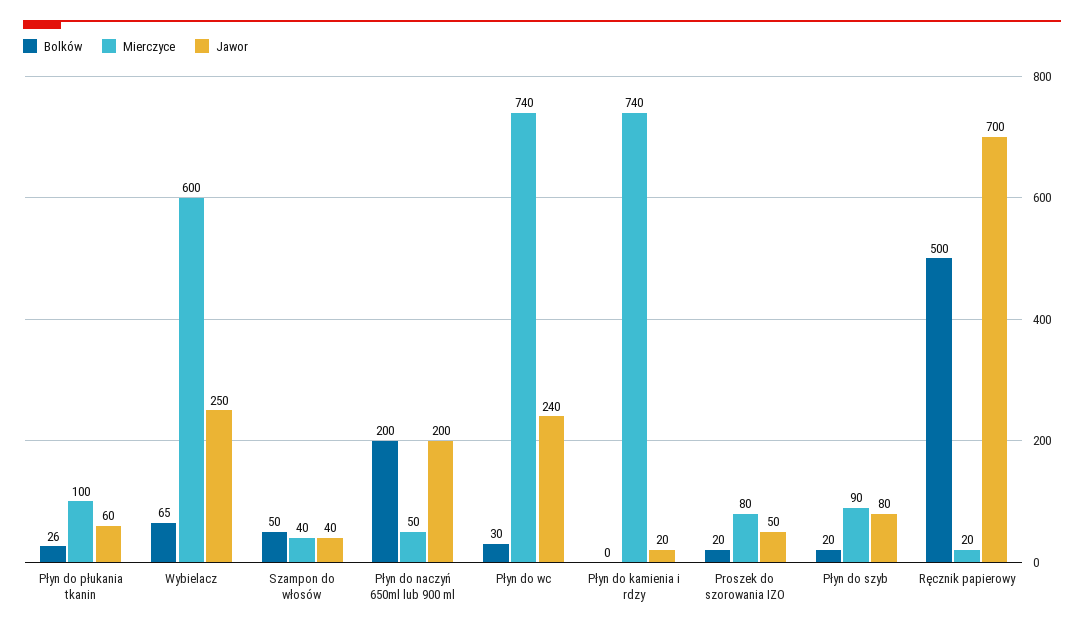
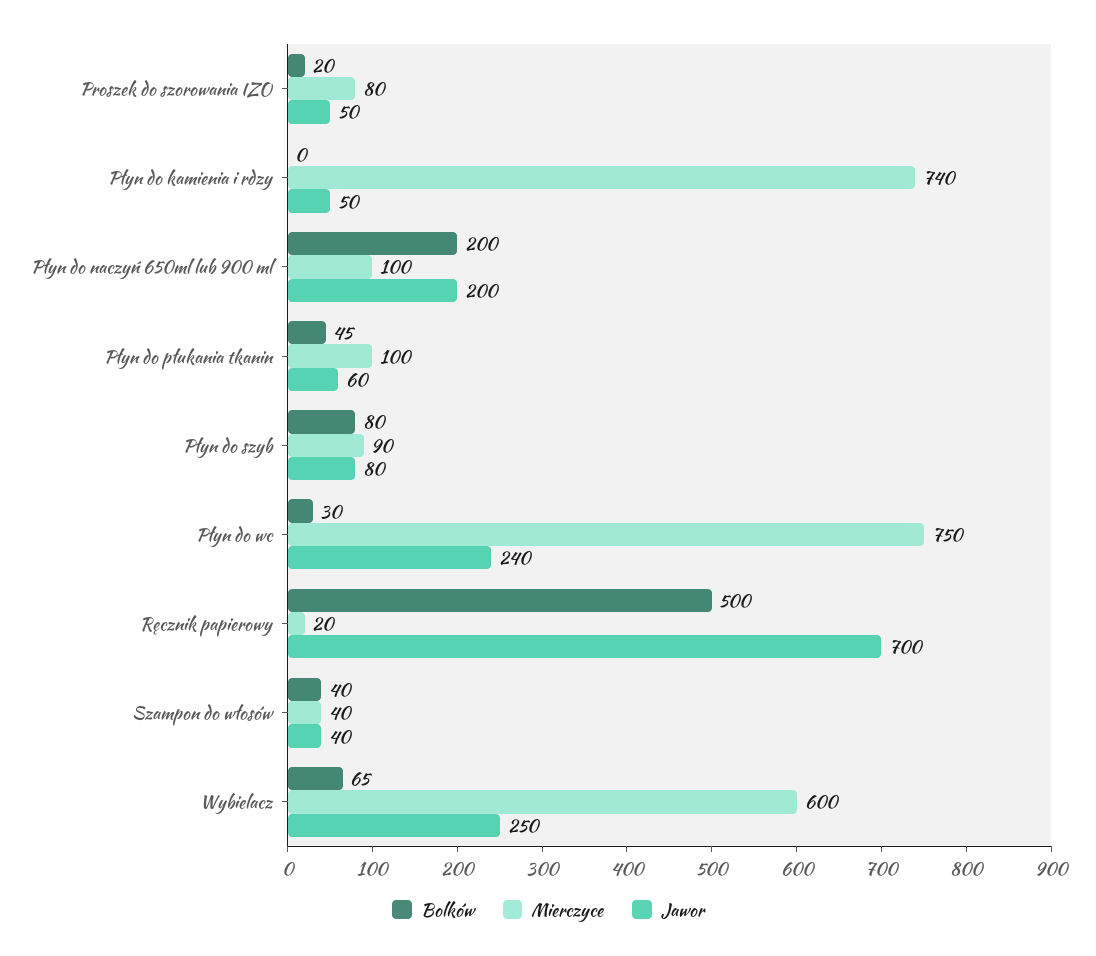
  {
    "Bolków": {
-     "Płyn do płukania tkanin": 26,
+     "Płyn do płukania tkanin": 45,
      "Wybielacz": 65,
-     "Szampon do włosów": 50,
+     "Szampon do włosów": 40,
      "Płyn do naczyń 650ml lub 900 ml": 200,
      "Płyn do wc": 30,
      "Płyn do kamienia i rdzy": 0,
      "Proszek do szorowania IZO": 20,
-     "Płyn do szyb": 20,
+     "Płyn do szyb": 80,
      "Ręcznik papierowy": 500
    },
    "Mierczyce": {
      "Płyn do płukania tkanin": 100,
      "Wybielacz": 600,
      "Szampon do włosów": 40,
-     "Płyn do naczyń 650ml lub 900 ml": 50,
+     "Płyn do naczyń 650ml lub 900 ml": 100,
-     "Płyn do wc": 740,
+     "Płyn do wc": 750,
      "Płyn do kamienia i rdzy": 740,
      "Proszek do szorowania IZO": 80,
      "Płyn do szyb": 90,
      "Ręcznik papierowy": 20
    },
    "Jawor": {
      "Płyn do płukania tkanin": 60,
      "Wybielacz": 250,
      "Szampon do włosów": 40,
      "Płyn do naczyń 650ml lub 900 ml": 200,
      "Płyn do wc": 240,
-     "Płyn do kamienia i rdzy": 20,
+     "Płyn do kamienia i rdzy": 50,
      "Proszek do szorowania IZO": 50,
      "Płyn do szyb": 80,
      "Ręcznik papierowy": 700
    }
  }

